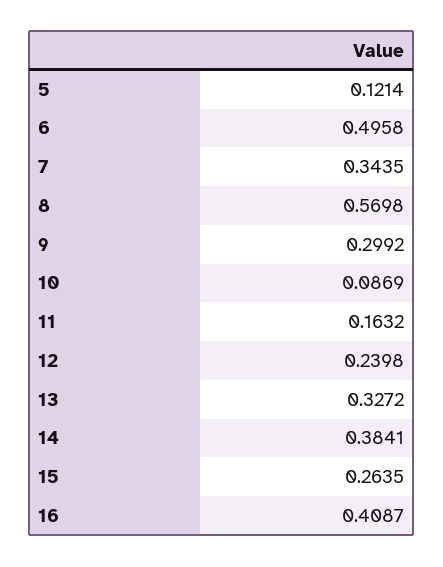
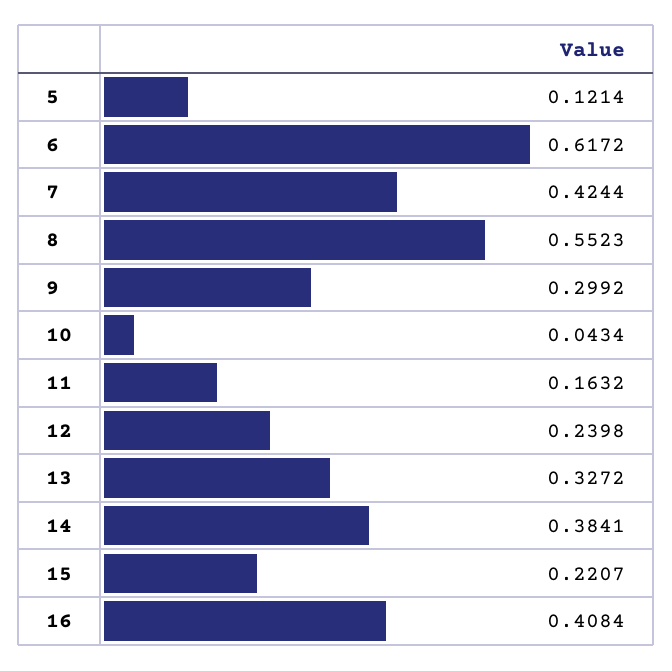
  {
    "5": 0.1214,
-   "6": 0.4958,
+   "6": 0.6172,
-   "7": 0.3435,
+   "7": 0.4244,
-   "8": 0.5698,
+   "8": 0.5523,
    "9": 0.2992,
-   "10": 0.0869,
+   "10": 0.0434,
    "11": 0.1632,
    "12": 0.2398,
    "13": 0.3272,
    "14": 0.3841,
-   "15": 0.2635,
+   "15": 0.2207,
-   "16": 0.4087
+   "16": 0.4084
  }

